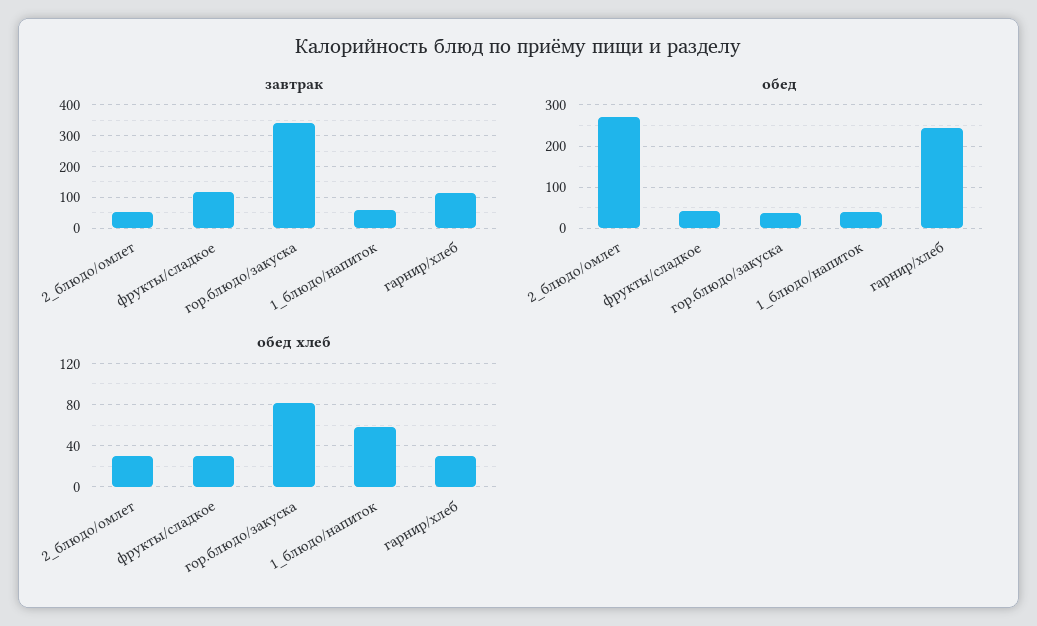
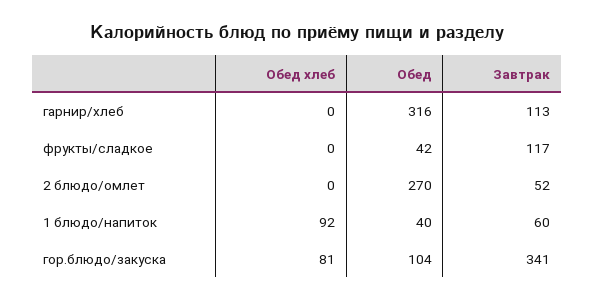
  {
    "завтрак": {
      "2_блюдо/омлет": 52,
      "фрукты/сладкое": 117,
      "гор.блюдо/закуска": 341,
      "1_блюдо/напиток": 60,
      "гарнир/хлеб": 113
    },
    "обед": {
      "2_блюдо/омлет": 270,
      "фрукты/сладкое": 42,
-     "гор.блюдо/закуска": 40,
+     "гор.блюдо/закуска": 104,
      "1_блюдо/напиток": 40,
-     "гарнир/хлеб": 240
+     "гарнир/хлеб": 316
    },
    "обед хлеб": {
-     "2_блюдо/омлет": 30,
+     "2_блюдо/омлет": 0,
-     "фрукты/сладкое": 30,
+     "фрукты/сладкое": 0,
      "гор.блюдо/закуска": 81,
-     "1_блюдо/напиток": 60,
+     "1_блюдо/напиток": 92,
-     "гарнир/хлеб": 30
+     "гарнир/хлеб": 0
    }
  }

